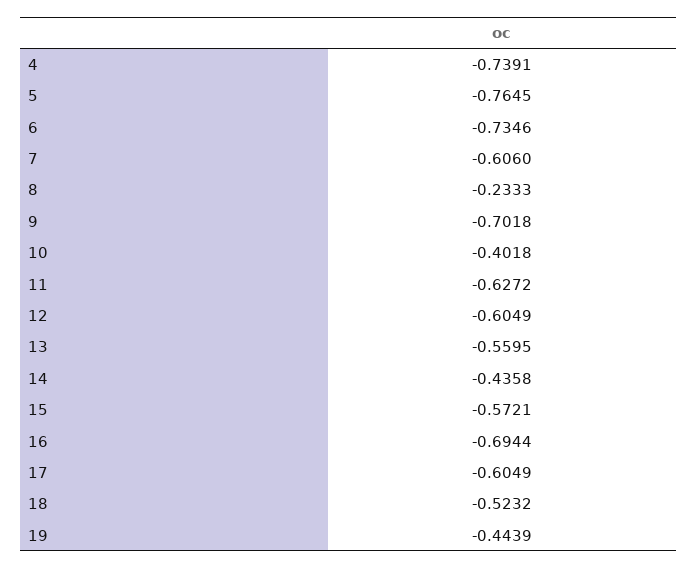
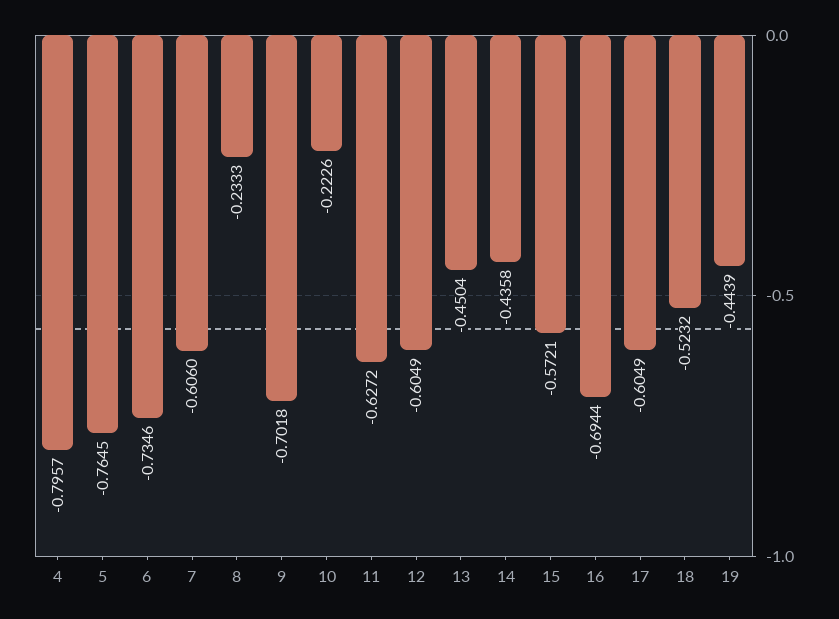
  {
-   "4": -0.7391,
+   "4": -0.7957,
    "5": -0.7645,
    "6": -0.7346,
    "7": -0.606,
    "8": -0.2333,
    "9": -0.7018,
-   "10": -0.4018,
+   "10": -0.2226,
    "11": -0.6272,
    "12": -0.6049,
-   "13": -0.5595,
+   "13": -0.4504,
    "14": -0.4358,
    "15": -0.5721,
    "16": -0.6944,
    "17": -0.6049,
    "18": -0.5232,
    "19": -0.4439
  }

